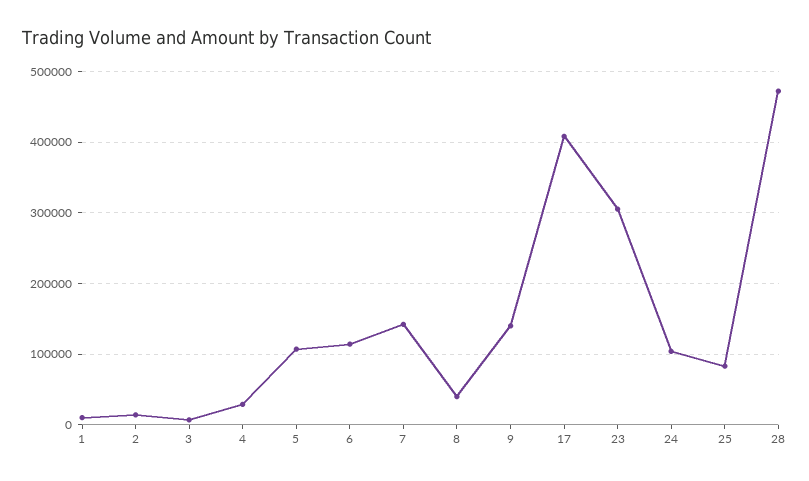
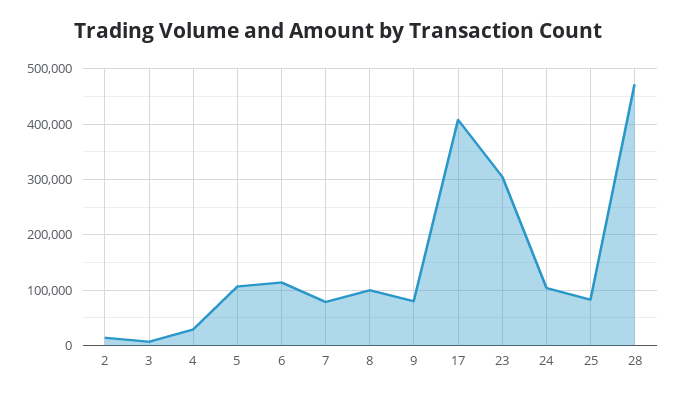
  {
-   "1": 10000,
    "2": 10000,
    "3": 10000,
    "4": 30000,
    "5": 110000,
    "6": 110000,
-   "7": 140000,
+   "7": 80000,
-   "8": 40000,
+   "8": 100000,
-   "9": 140000,
+   "9": 80000,
    "17": 410000,
    "23": 310000,
    "24": 100000,
    "25": 80000,
    "28": 470000
  }

